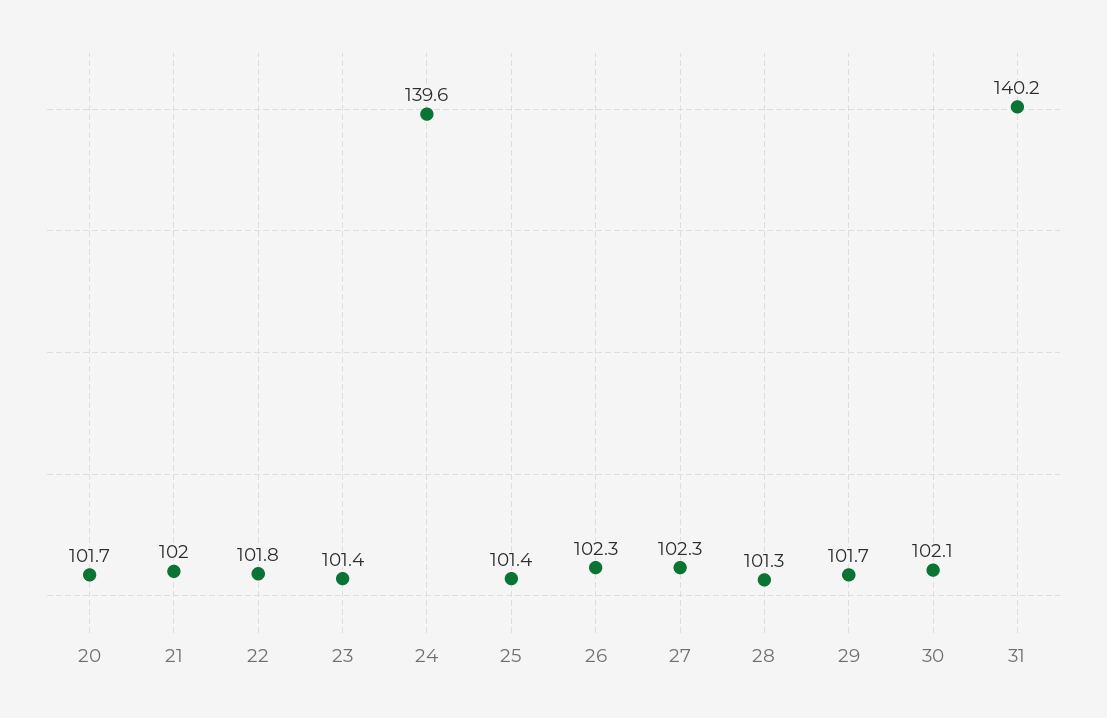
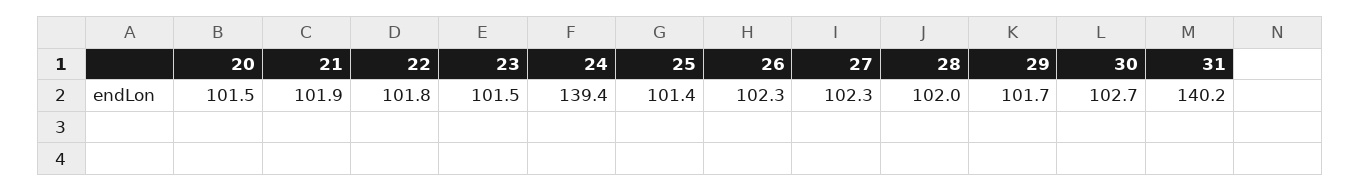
  {
-   "20": 101.7,
+   "20": 101.5,
-   "21": 102,
+   "21": 101.9,
    "22": 101.8,
-   "23": 101.4,
+   "23": 101.5,
-   "24": 139.6,
+   "24": 139.4,
    "25": 101.4,
    "26": 102.3,
    "27": 102.3,
-   "28": 101.3,
+   "28": 102,
    "29": 101.7,
-   "30": 102.1,
+   "30": 102.7,
    "31": 140.2
  }

